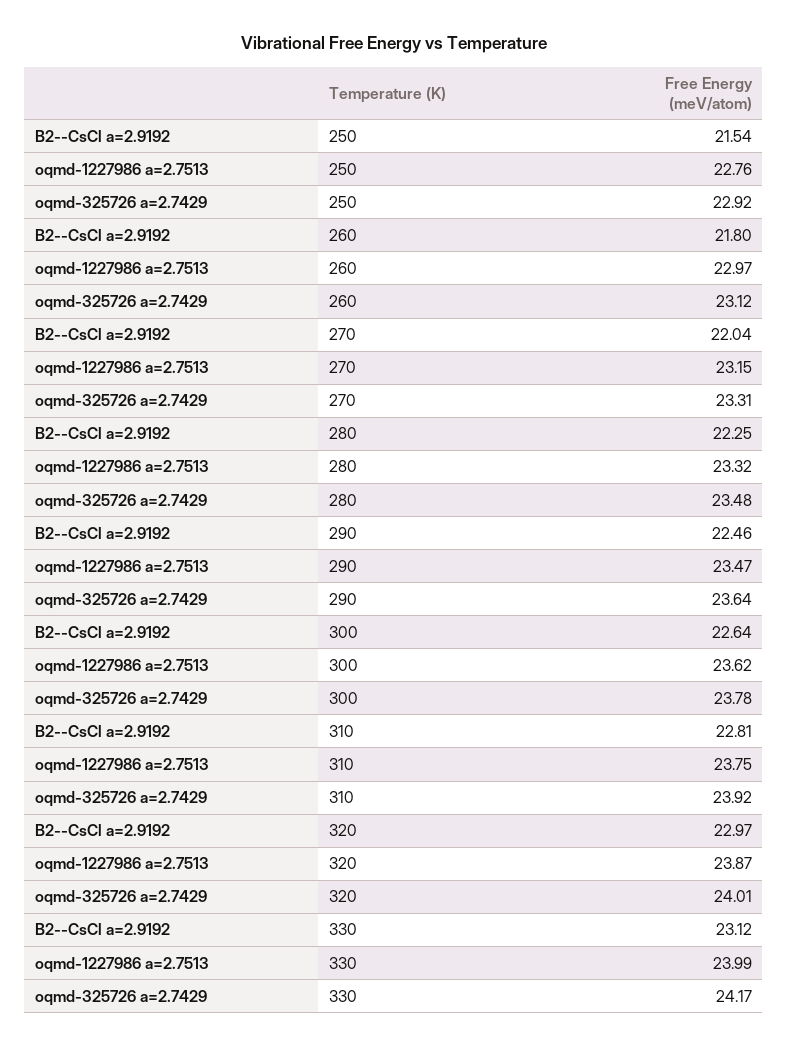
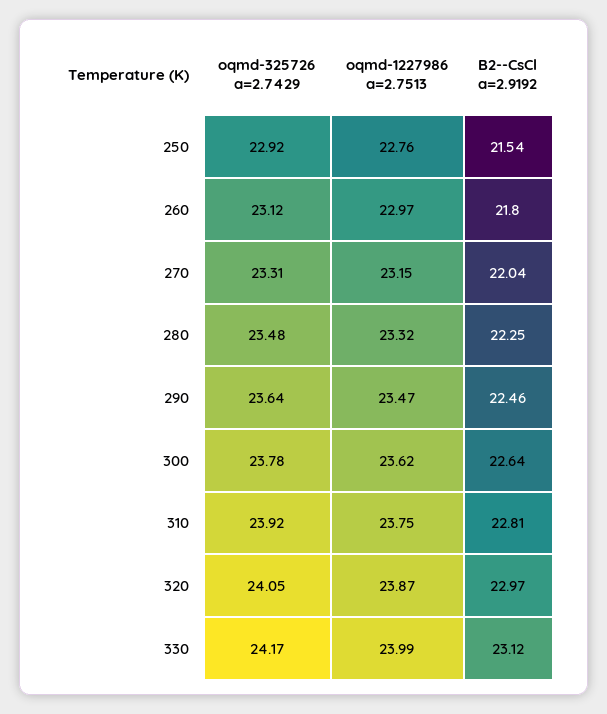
  {
    "B2--CsCl a=2.9192": {
      "250": 21.54,
      "260": 21.8,
      "270": 22.04,
      "280": 22.25,
      "290": 22.46,
      "300": 22.64,
      "310": 22.81,
      "320": 22.97,
      "330": 23.12
    },
    "oqmd-1227986 a=2.7513": {
      "250": 22.76,
      "260": 22.97,
      "270": 23.15,
      "280": 23.32,
      "290": 23.47,
      "300": 23.62,
      "310": 23.75,
      "320": 23.87,
      "330": 23.99
    },
    "oqmd-325726 a=2.7429": {
      "250": 22.92,
      "260": 23.12,
      "270": 23.31,
      "280": 23.48,
      "290": 23.64,
      "300": 23.78,
      "310": 23.92,
-     "320": 24.01,
+     "320": 24.05,
      "330": 24.17
    }
  }

